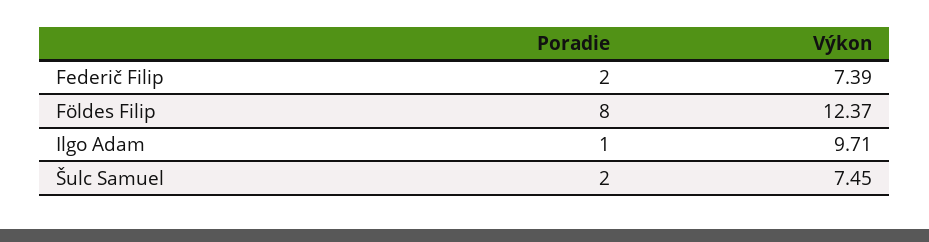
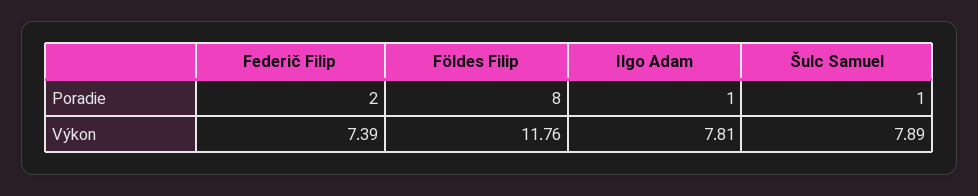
  {
    "Poradie": {
      "Federič Filip": 2,
      "Földes Filip": 8,
      "Ilgo Adam": 1,
-     "Šulc Samuel": 2
+     "Šulc Samuel": 1
    },
    "Výkon": {
      "Federič Filip": 7.39,
-     "Földes Filip": 12.37,
+     "Földes Filip": 11.76,
-     "Ilgo Adam": 9.71,
+     "Ilgo Adam": 7.81,
-     "Šulc Samuel": 7.45
+     "Šulc Samuel": 7.89
    }
  }

